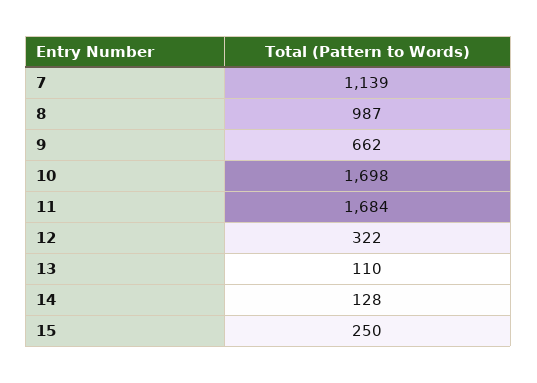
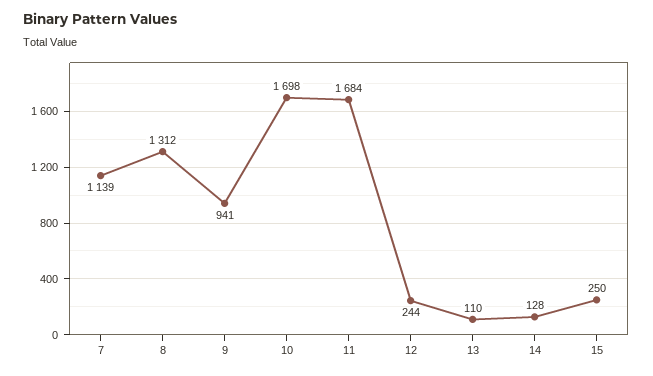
  {
    "7": 1139,
-   "8": 987,
+   "8": 1312,
-   "9": 662,
+   "9": 941,
    "10": 1698,
    "11": 1684,
-   "12": 322,
+   "12": 244,
    "13": 110,
    "14": 128,
    "15": 250
  }

